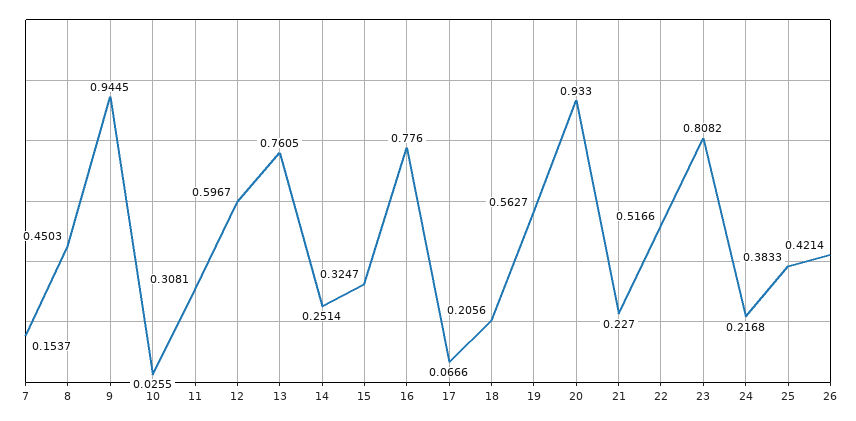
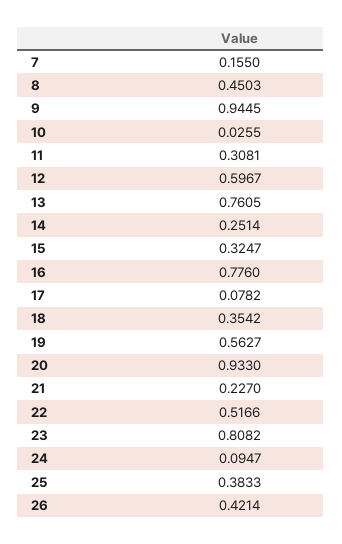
  {
-   "7": 0.1537,
+   "7": 0.155,
    "8": 0.4503,
    "9": 0.9445,
    "10": 0.0255,
    "11": 0.3081,
    "12": 0.5967,
    "13": 0.7605,
    "14": 0.2514,
    "15": 0.3247,
    "16": 0.776,
-   "17": 0.0666,
+   "17": 0.0782,
-   "18": 0.2056,
+   "18": 0.3542,
    "19": 0.5627,
    "20": 0.933,
    "21": 0.227,
    "22": 0.5166,
    "23": 0.8082,
-   "24": 0.2168,
+   "24": 0.0947,
    "25": 0.3833,
    "26": 0.4214
  }

